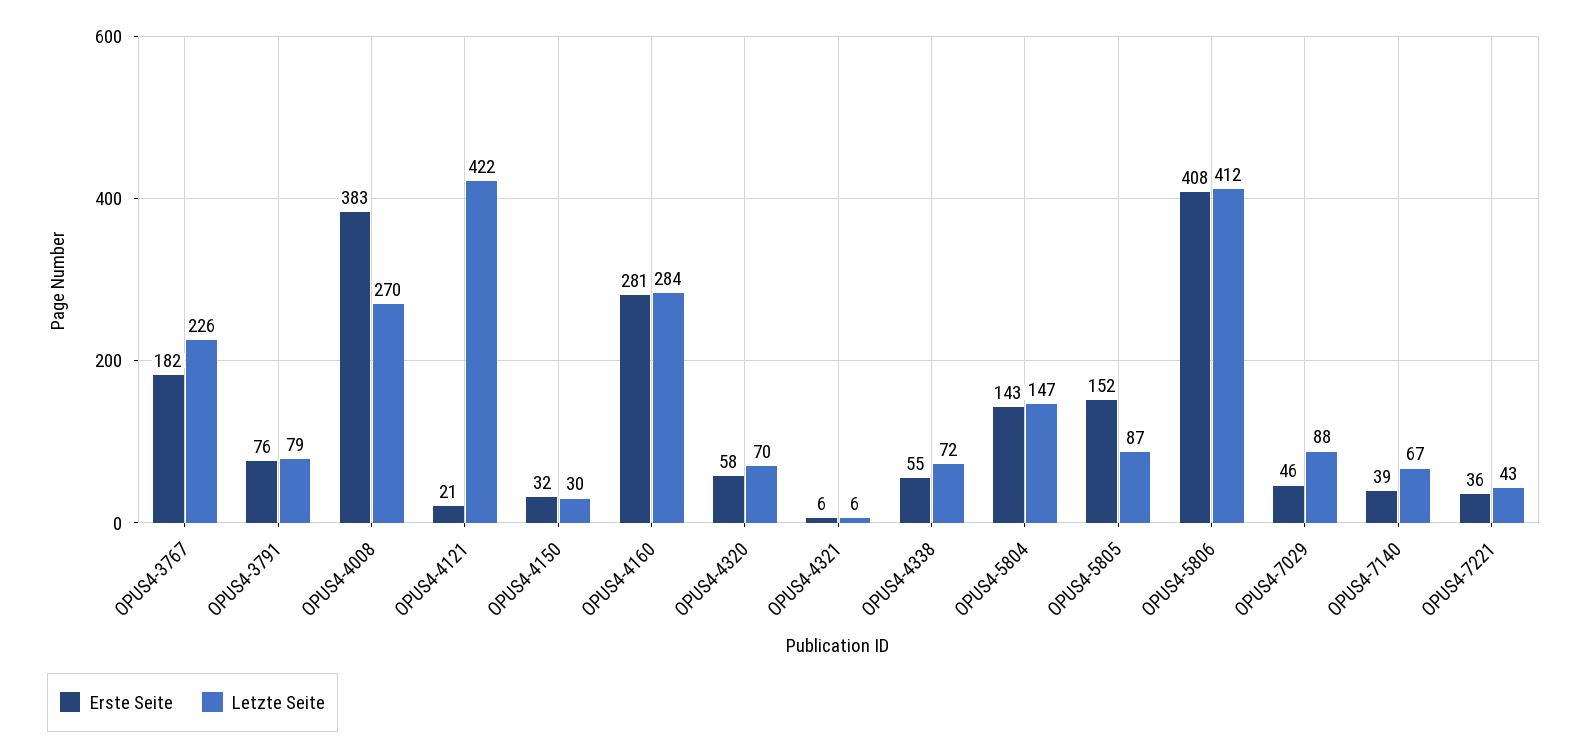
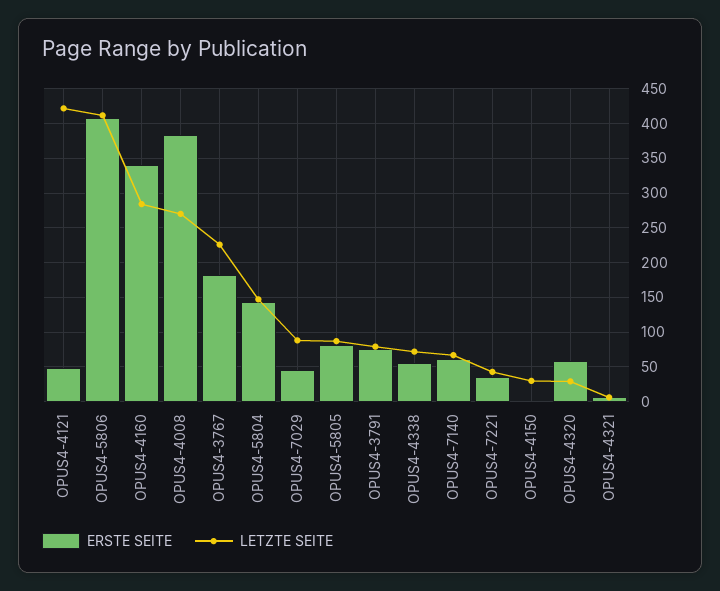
  {
    "Erste Seite": {
      "OPUS4-3767": 182,
      "OPUS4-3791": 76,
      "OPUS4-4008": 383,
-     "OPUS4-4121": 21,
+     "OPUS4-4121": 50,
-     "OPUS4-4150": 32,
+     "OPUS4-4150": 0,
-     "OPUS4-4160": 281,
+     "OPUS4-4160": 340,
      "OPUS4-4320": 58,
      "OPUS4-4321": 6,
      "OPUS4-4338": 55,
      "OPUS4-5804": 143,
-     "OPUS4-5805": 152,
+     "OPUS4-5805": 80,
      "OPUS4-5806": 408,
      "OPUS4-7029": 46,
-     "OPUS4-7140": 39,
+     "OPUS4-7140": 60,
      "OPUS4-7221": 36
    },
    "Letzte Seite": {
      "OPUS4-3767": 226,
      "OPUS4-3791": 79,
      "OPUS4-4008": 270,
      "OPUS4-4121": 422,
      "OPUS4-4150": 30,
      "OPUS4-4160": 284,
-     "OPUS4-4320": 70,
+     "OPUS4-4320": 30,
      "OPUS4-4321": 6,
      "OPUS4-4338": 72,
      "OPUS4-5804": 147,
      "OPUS4-5805": 87,
      "OPUS4-5806": 412,
      "OPUS4-7029": 88,
      "OPUS4-7140": 67,
      "OPUS4-7221": 43
    }
  }

